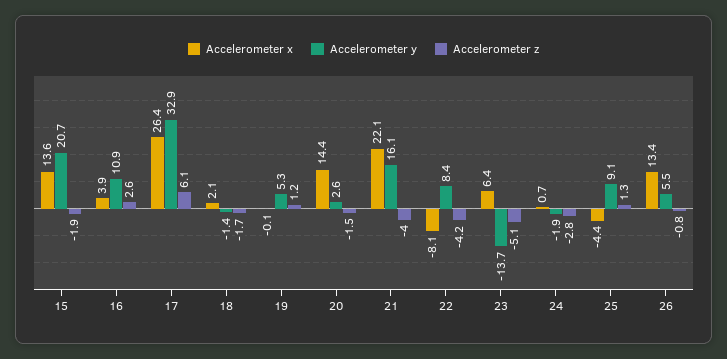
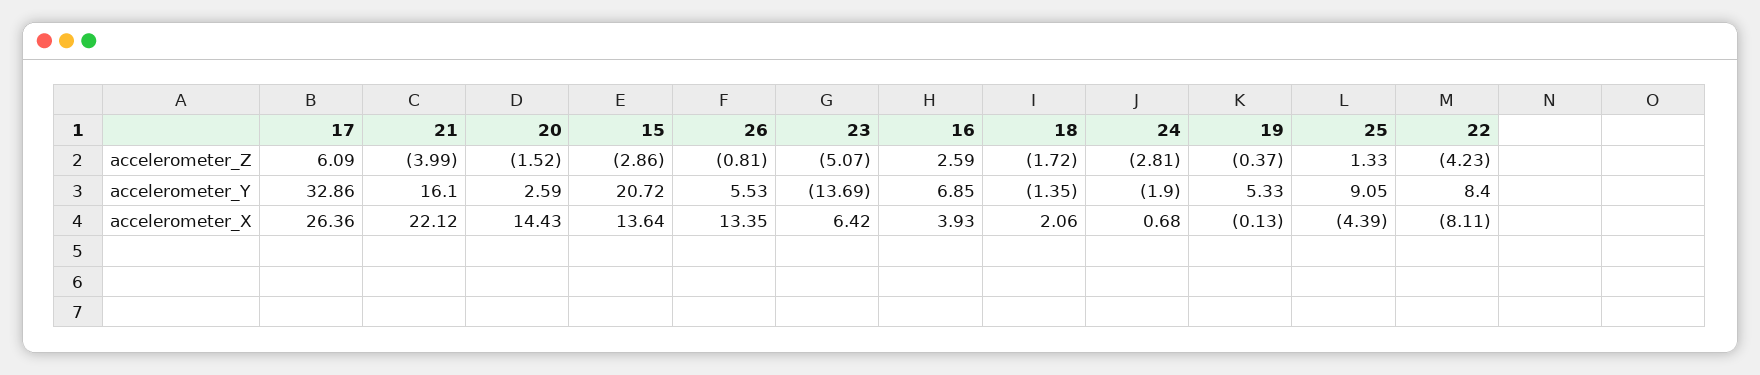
  {
    "Accelerometer x": {
      "15": 13.64,
      "16": 3.93,
      "17": 26.36,
      "18": 2.06,
      "19": -0.13,
      "20": 14.43,
      "21": 22.12,
      "22": -8.11,
      "23": 6.42,
      "24": 0.68,
      "25": -4.39,
      "26": 13.35
    },
    "Accelerometer y": {
      "15": 20.72,
-     "16": 10.9,
+     "16": 6.85,
      "17": 32.86,
      "18": -1.35,
      "19": 5.33,
      "20": 2.59,
      "21": 16.1,
      "22": 8.4,
      "23": -13.69,
      "24": -1.9,
      "25": 9.05,
      "26": 5.53
    },
    "Accelerometer z": {
-     "15": -1.9,
+     "15": -2.86,
      "16": 2.59,
      "17": 6.09,
      "18": -1.72,
-     "19": 1.2,
+     "19": -0.37,
      "20": -1.52,
      "21": -3.99,
      "22": -4.23,
      "23": -5.07,
      "24": -2.81,
      "25": 1.33,
      "26": -0.81
    }
  }

